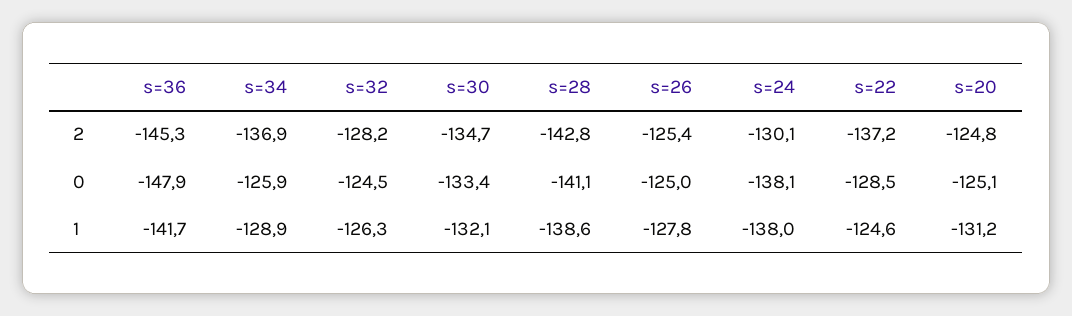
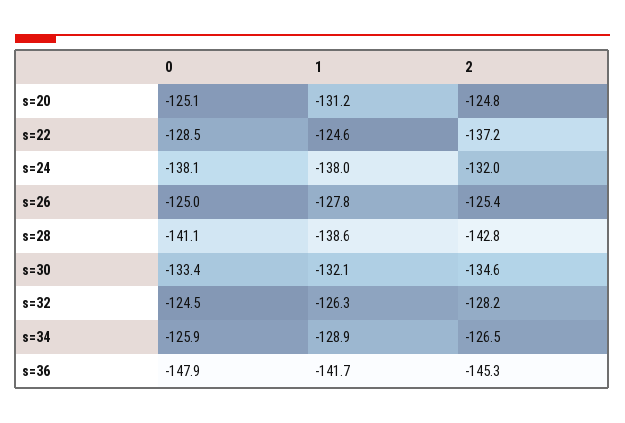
  {
    "s=36": {
      "2": -145.3,
      "0": -147.9,
      "1": -141.7
    },
    "s=34": {
-     "2": -136.9,
+     "2": -126.5,
      "0": -125.9,
      "1": -128.9
    },
    "s=32": {
      "2": -128.2,
      "0": -124.5,
      "1": -126.3
    },
    "s=30": {
-     "2": -134.7,
+     "2": -134.6,
      "0": -133.4,
      "1": -132.1
    },
    "s=28": {
      "2": -142.8,
      "0": -141.1,
      "1": -138.6
    },
    "s=26": {
      "2": -125.4,
      "0": -125,
      "1": -127.8
    },
    "s=24": {
-     "2": -130.1,
+     "2": -132,
      "0": -138.1,
      "1": -138
    },
    "s=22": {
      "2": -137.2,
      "0": -128.5,
      "1": -124.6
    },
    "s=20": {
      "2": -124.8,
      "0": -125.1,
      "1": -131.2
    }
  }

